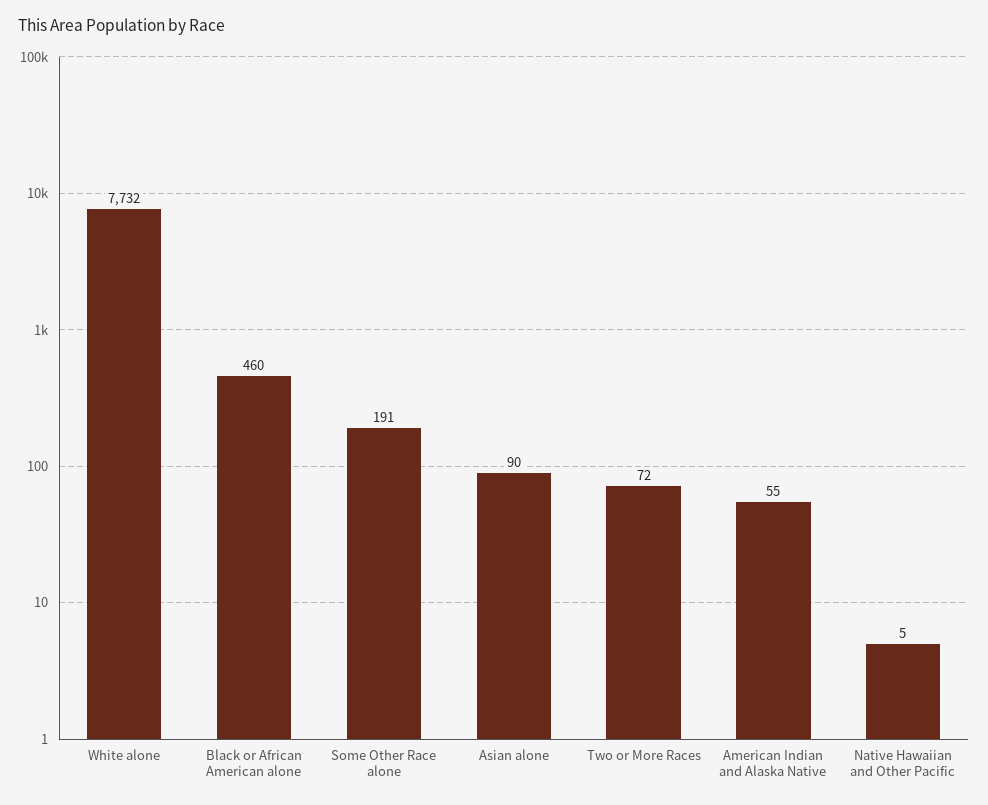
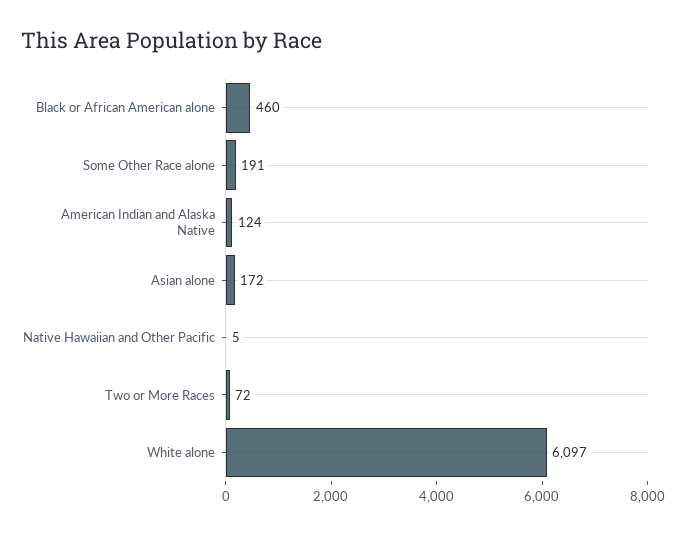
  {
-   "White alone": 7732,
+   "White alone": 6097,
    "Black or African American alone": 460,
    "Some Other Race alone": 191,
-   "Asian alone": 90,
+   "Asian alone": 172,
    "Two or More Races": 72,
-   "American Indian and Alaska Native": 55,
+   "American Indian and Alaska Native": 124,
    "Native Hawaiian and Other Pacific": 5
  }

